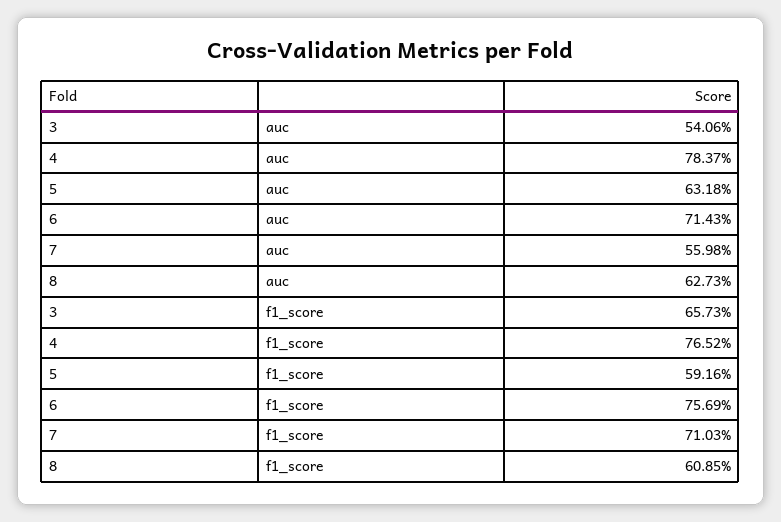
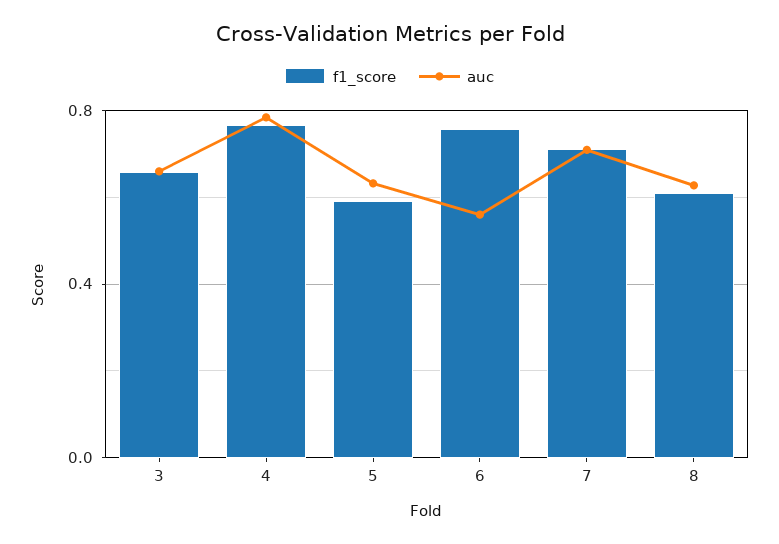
  {
    "auc": {
-     "3": 0.5406,
+     "3": 0.65,
      "4": 0.7837,
      "5": 0.6318,
-     "6": 0.7143,
+     "6": 0.55,
-     "7": 0.5598,
+     "7": 0.7,
      "8": 0.6273
    },
    "f1_score": {
      "3": 0.6573,
      "4": 0.7652,
      "5": 0.5916,
      "6": 0.7569,
      "7": 0.7103,
      "8": 0.6085
    }
  }

